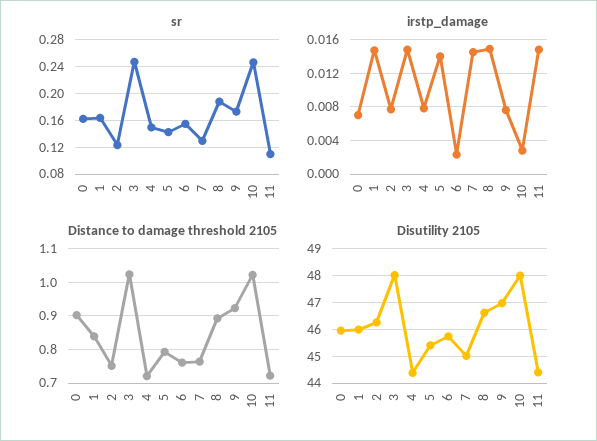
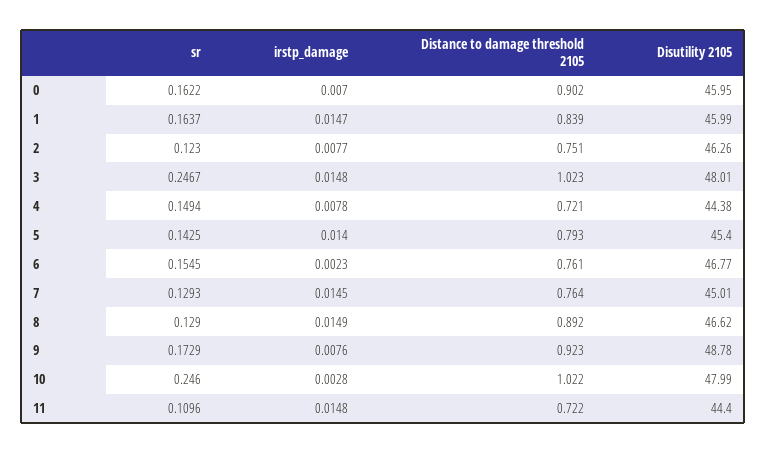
  {
    "sr": {
      "0": 0.1622,
      "1": 0.1637,
      "2": 0.123,
      "3": 0.2467,
      "4": 0.1494,
      "5": 0.1425,
      "6": 0.1545,
      "7": 0.1293,
-     "8": 0.19,
+     "8": 0.129,
      "9": 0.1729,
      "10": 0.246,
      "11": 0.1096
    },
    "irstp_damage": {
      "0": 0.007,
      "1": 0.0147,
      "2": 0.0077,
      "3": 0.0148,
      "4": 0.0078,
      "5": 0.014,
      "6": 0.0023,
      "7": 0.0145,
      "8": 0.0149,
      "9": 0.0076,
      "10": 0.0028,
      "11": 0.0148
    },
    "Distance to damage threshold 2105": {
      "0": 0.902,
      "1": 0.839,
      "2": 0.751,
      "3": 1.023,
      "4": 0.721,
      "5": 0.793,
      "6": 0.761,
      "7": 0.764,
      "8": 0.892,
      "9": 0.923,
      "10": 1.022,
      "11": 0.722
    },
    "Disutility 2105": {
      "0": 45.95,
      "1": 45.99,
      "2": 46.26,
      "3": 48.01,
      "4": 44.38,
      "5": 45.4,
-     "6": 45.75,
+     "6": 46.77,
      "7": 45.01,
      "8": 46.62,
-     "9": 47,
+     "9": 48.78,
      "10": 47.99,
      "11": 44.4
    }
  }

